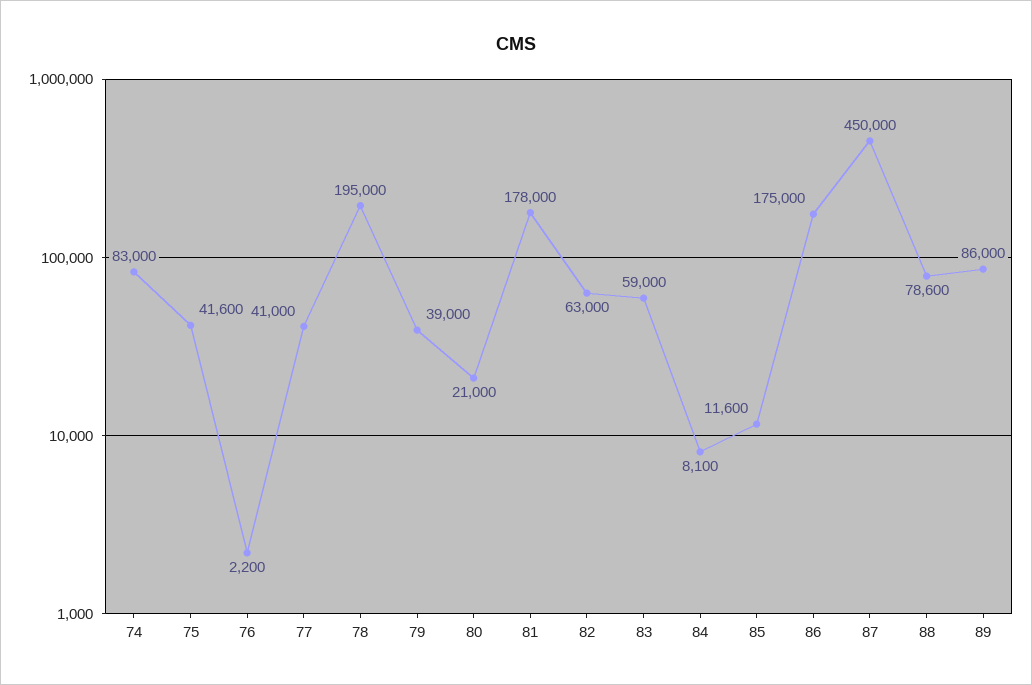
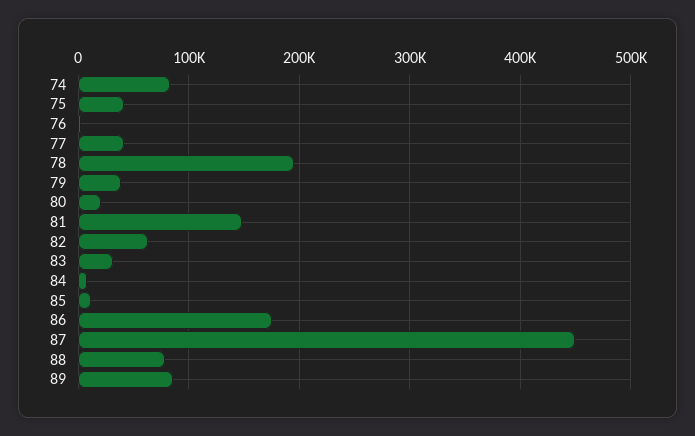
  {
    "74": 83000,
    "75": 41600,
    "76": 2200,
    "77": 41000,
    "78": 195000,
    "79": 39000,
    "80": 21000,
-   "81": 178000,
+   "81": 150000,
    "82": 63000,
-   "83": 59000,
+   "83": 30000,
    "84": 8100,
    "85": 11600,
    "86": 175000,
    "87": 450000,
    "88": 78600,
    "89": 86000
  }

